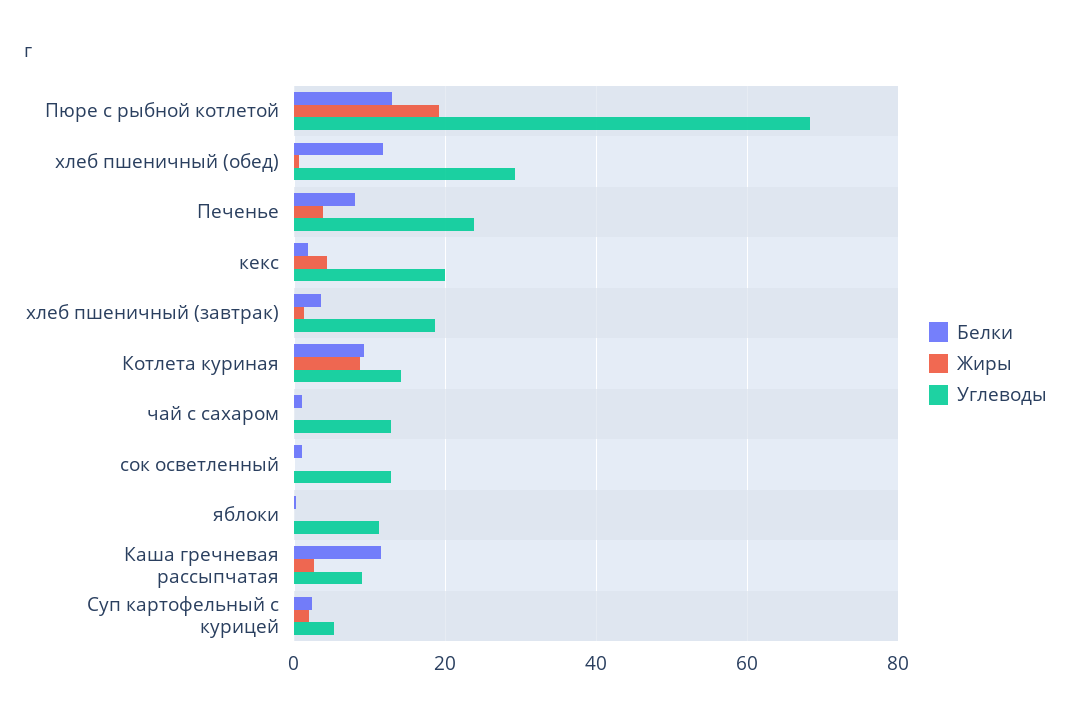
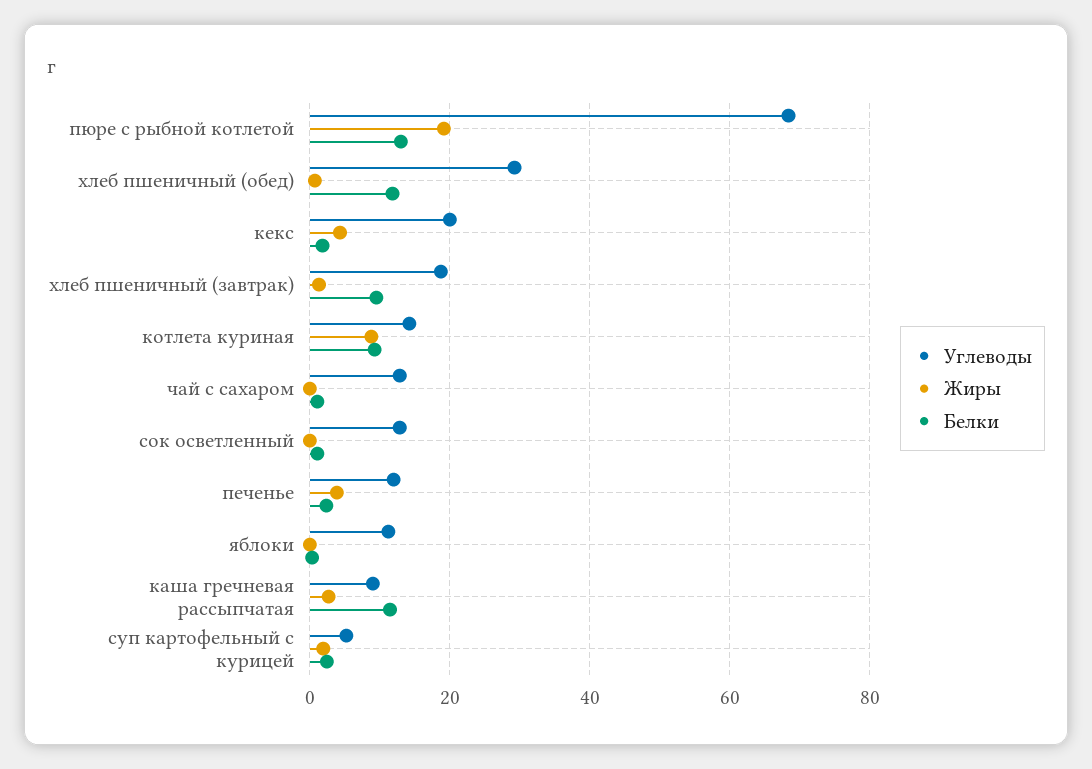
  {
    "Белки": {
      "Пюре с рыбной котлетой": 14,
      "хлеб пшеничный (обед)": 12,
-     "Печенье": 8,
+     "Печенье": 2,
      "кекс": 2,
-     "хлеб пшеничный (завтрак)": 4,
+     "хлеб пшеничный (завтрак)": 10,
      "Котлета куриная": 10,
      "чай с сахаром": 2,
      "сок осветленный": 2,
      "яблоки": 0,
      "Каша гречневая рассыпчатая": 12,
      "Суп картофельный с курицей": 2
    },
    "Жиры": {
      "Пюре с рыбной котлетой": 20,
      "хлеб пшеничный (обед)": 0,
      "Печенье": 4,
      "кекс": 4,
      "хлеб пшеничный (завтрак)": 2,
      "Котлета куриная": 8,
      "чай с сахаром": 0,
      "сок осветленный": 0,
      "яблоки": 0,
      "Каша гречневая рассыпчатая": 2,
      "Суп картофельный с курицей": 2
    },
    "Углеводы": {
      "Пюре с рыбной котлетой": 68,
      "хлеб пшеничный (обед)": 30,
-     "Печенье": 24,
+     "Печенье": 12,
      "кекс": 20,
      "хлеб пшеничный (завтрак)": 18,
      "Котлета куриная": 14,
      "чай с сахаром": 12,
      "сок осветленный": 12,
      "яблоки": 12,
      "Каша гречневая рассыпчатая": 8,
      "Суп картофельный с курицей": 6
    }
  }

